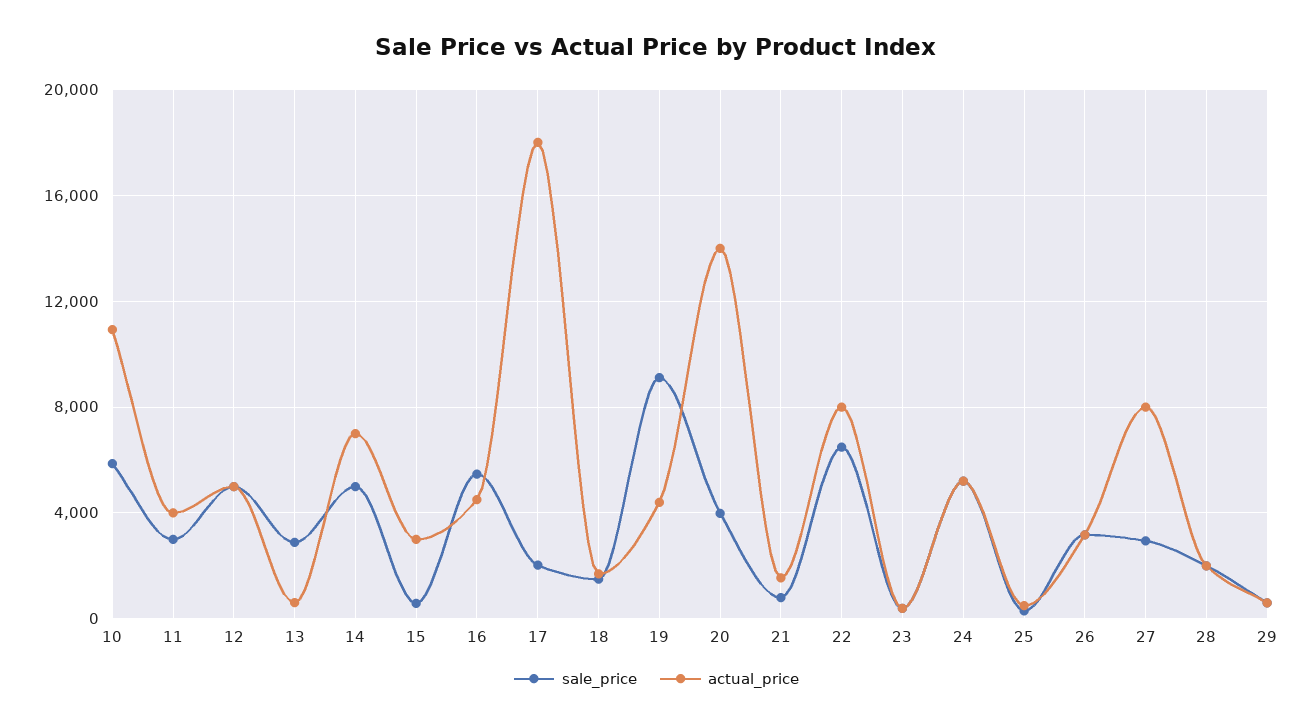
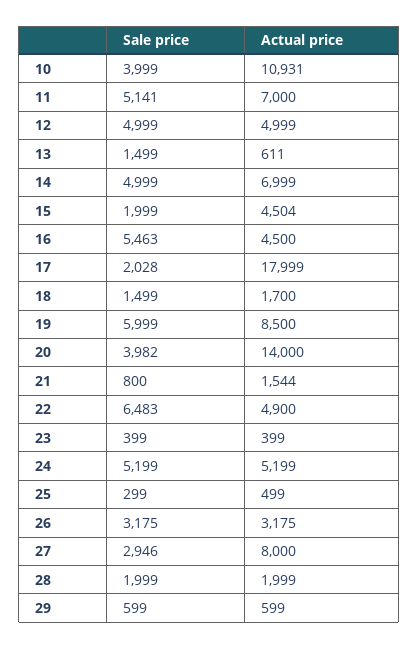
  {
    "sale_price": {
-     "10": 6000,
+     "10": 3999,
-     "11": 3000,
+     "11": 5141,
      "12": 4999,
-     "13": 3000,
+     "13": 1499,
      "14": 4999,
-     "15": 500,
+     "15": 1999,
      "16": 5463,
      "17": 2028,
      "18": 1499,
-     "19": 9000,
+     "19": 5999,
      "20": 3982,
      "21": 800,
      "22": 6483,
      "23": 399,
      "24": 5199,
      "25": 299,
      "26": 3175,
      "27": 2946,
      "28": 1999,
      "29": 599
    },
    "actual_price": {
      "10": 10931,
-     "11": 4000,
+     "11": 7000,
      "12": 4999,
      "13": 611,
      "14": 6999,
-     "15": 3000,
+     "15": 4504,
      "16": 4500,
      "17": 17999,
      "18": 1700,
-     "19": 4500,
+     "19": 8500,
      "20": 14000,
      "21": 1544,
-     "22": 8000,
+     "22": 4900,
      "23": 399,
      "24": 5199,
      "25": 499,
      "26": 3175,
      "27": 8000,
      "28": 1999,
      "29": 599
    }
  }

